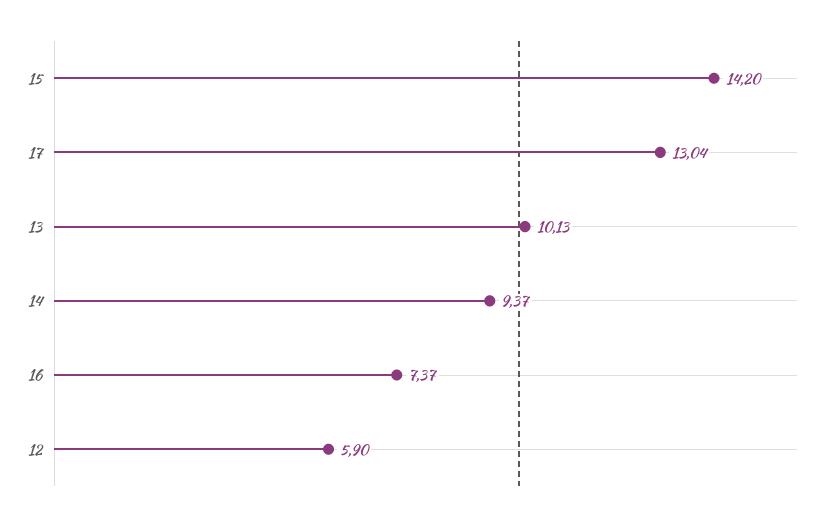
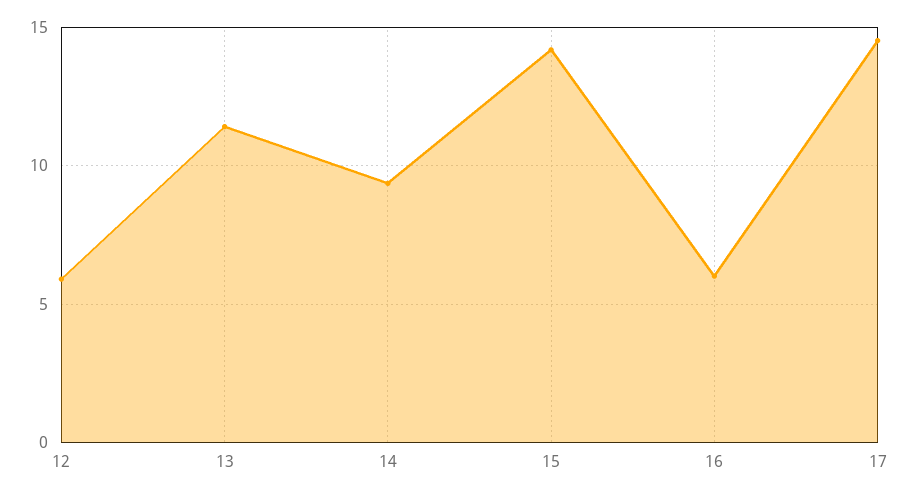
  {
    "15": 14.2,
-   "17": 13.04,
+   "17": 14.5,
-   "13": 10.13,
+   "13": 11.5,
    "14": 9.37,
-   "16": 7.37,
+   "16": 6,
    "12": 5.9
  }

